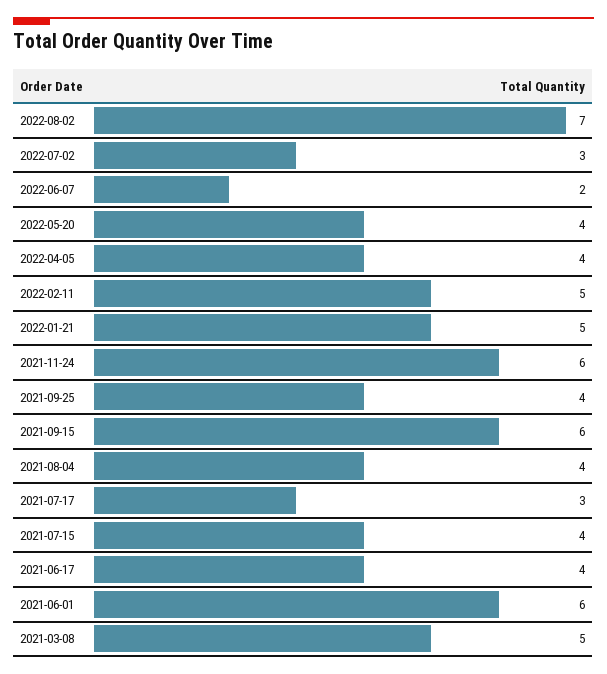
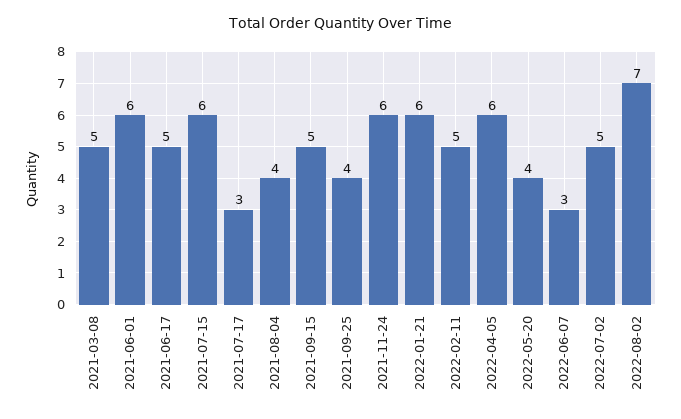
  {
    "2022-08-02": 7,
-   "2022-07-02": 3,
+   "2022-07-02": 5,
-   "2022-06-07": 2,
+   "2022-06-07": 3,
    "2022-05-20": 4,
-   "2022-04-05": 4,
+   "2022-04-05": 6,
    "2022-02-11": 5,
-   "2022-01-21": 5,
+   "2022-01-21": 6,
    "2021-11-24": 6,
    "2021-09-25": 4,
-   "2021-09-15": 6,
+   "2021-09-15": 5,
    "2021-08-04": 4,
    "2021-07-17": 3,
-   "2021-07-15": 4,
+   "2021-07-15": 6,
-   "2021-06-17": 4,
+   "2021-06-17": 5,
    "2021-06-01": 6,
    "2021-03-08": 5
  }

